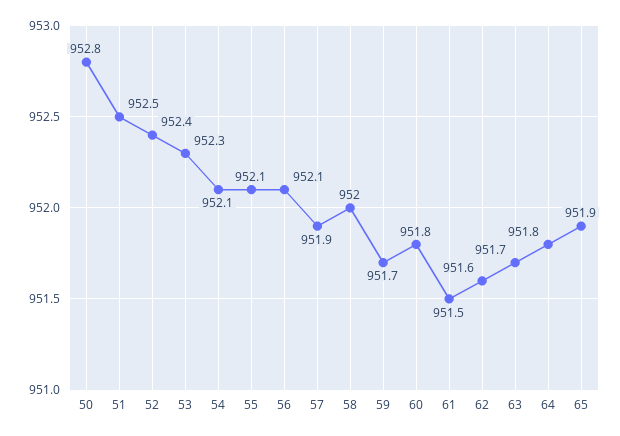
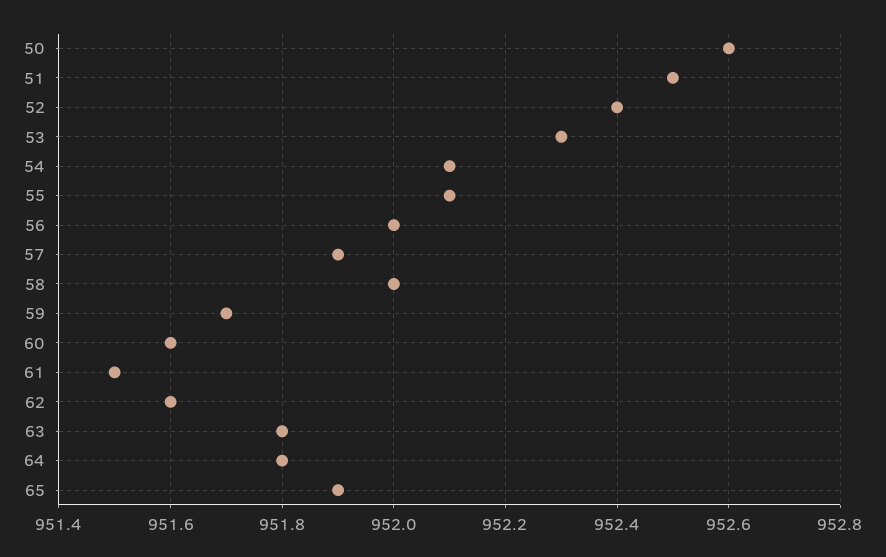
  {
-   "50": 952.8,
+   "50": 952.6,
    "51": 952.5,
    "52": 952.4,
    "53": 952.3,
    "54": 952.1,
    "55": 952.1,
-   "56": 952.1,
+   "56": 952,
    "57": 951.9,
    "58": 952,
    "59": 951.7,
-   "60": 951.8,
+   "60": 951.6,
    "61": 951.5,
    "62": 951.6,
-   "63": 951.7,
+   "63": 951.8,
    "64": 951.8,
    "65": 951.9
  }

